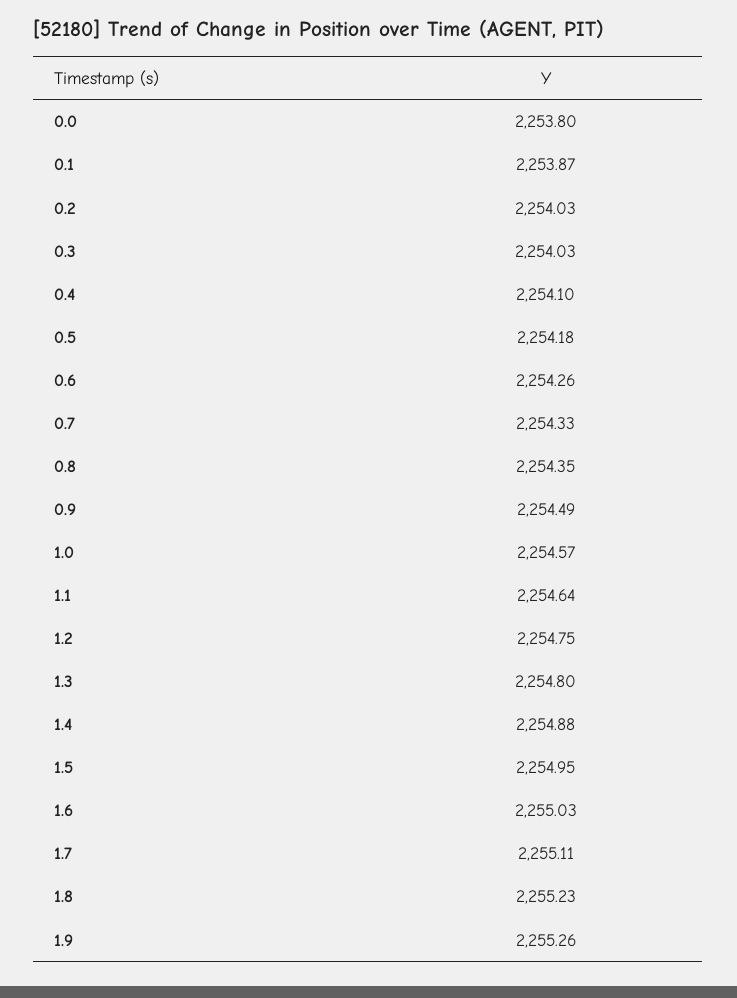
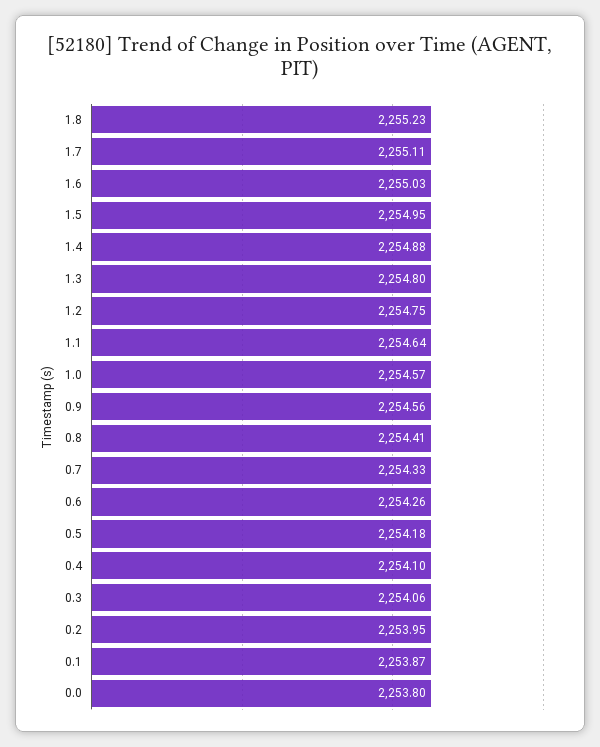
  {
    "0.0": 2253.8,
    "0.1": 2253.87,
-   "0.2": 2254.03,
+   "0.2": 2253.95,
-   "0.3": 2254.03,
+   "0.3": 2254.06,
    "0.4": 2254.1,
    "0.5": 2254.18,
    "0.6": 2254.26,
    "0.7": 2254.33,
-   "0.8": 2254.35,
+   "0.8": 2254.41,
-   "0.9": 2254.49,
+   "0.9": 2254.56,
    "1.0": 2254.57,
    "1.1": 2254.64,
    "1.2": 2254.75,
    "1.3": 2254.8,
    "1.4": 2254.88,
    "1.5": 2254.95,
    "1.6": 2255.03,
    "1.7": 2255.11,
-   "1.8": 2255.23,
+   "1.8": 2255.23
-   "1.9": 2255.26
  }

